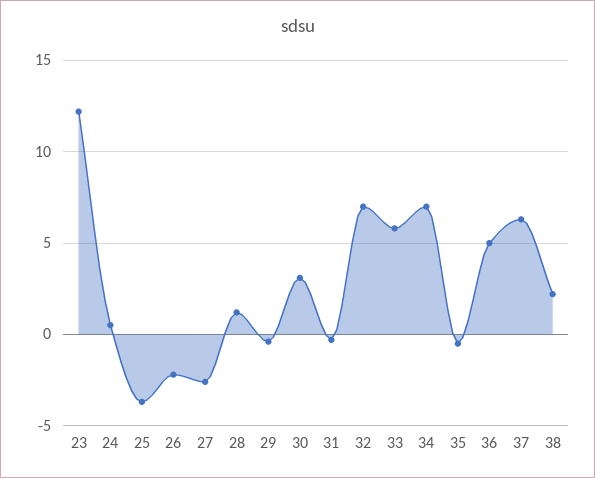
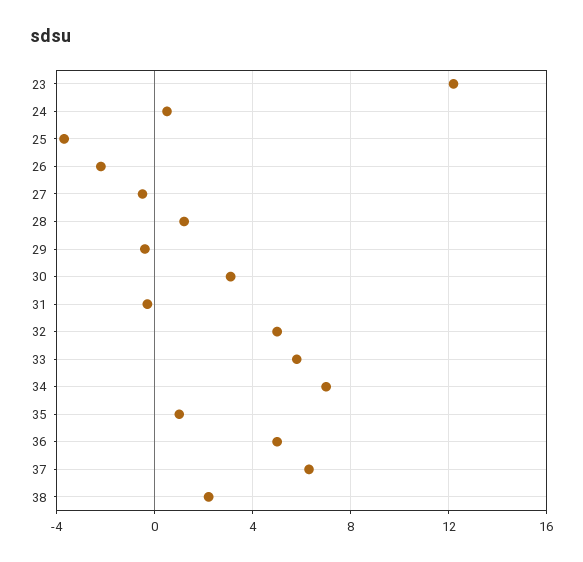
  {
    "23": 12,
    "24": 0.5,
    "25": -3.5,
    "26": -2,
-   "27": -2.5,
+   "27": -0.5,
    "28": 1,
    "29": -0.5,
    "30": 3,
    "31": -0.5,
-   "32": 7,
+   "32": 5,
    "33": 6,
    "34": 7,
-   "35": -0.5,
+   "35": 1,
    "36": 5,
    "37": 6.5,
    "38": 2
  }

